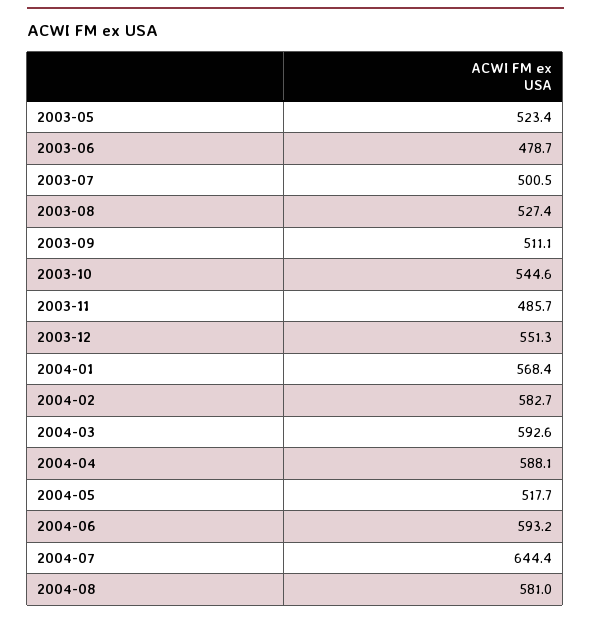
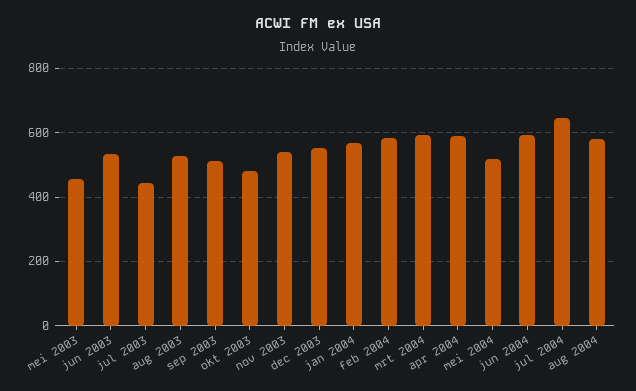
  {
-   "2003-05": 523.4,
+   "2003-05": 460,
-   "2003-06": 478.7,
+   "2003-06": 540,
-   "2003-07": 500.5,
+   "2003-07": 440,
    "2003-08": 527.4,
    "2003-09": 511.1,
-   "2003-10": 544.6,
+   "2003-10": 480,
-   "2003-11": 485.7,
+   "2003-11": 540,
    "2003-12": 551.3,
    "2004-01": 568.4,
    "2004-02": 582.7,
    "2004-03": 592.6,
    "2004-04": 588.1,
    "2004-05": 517.7,
    "2004-06": 593.2,
    "2004-07": 644.4,
    "2004-08": 581
  }

